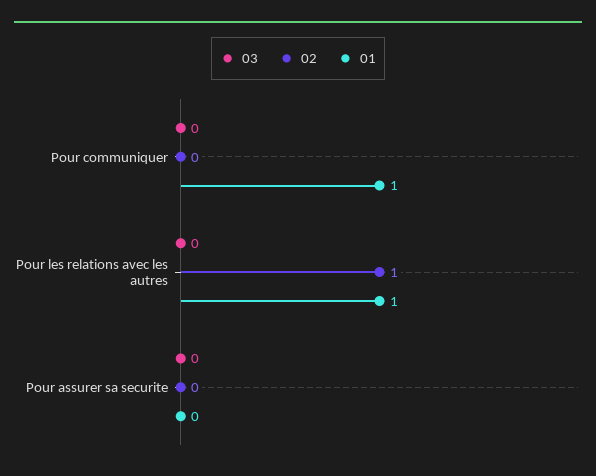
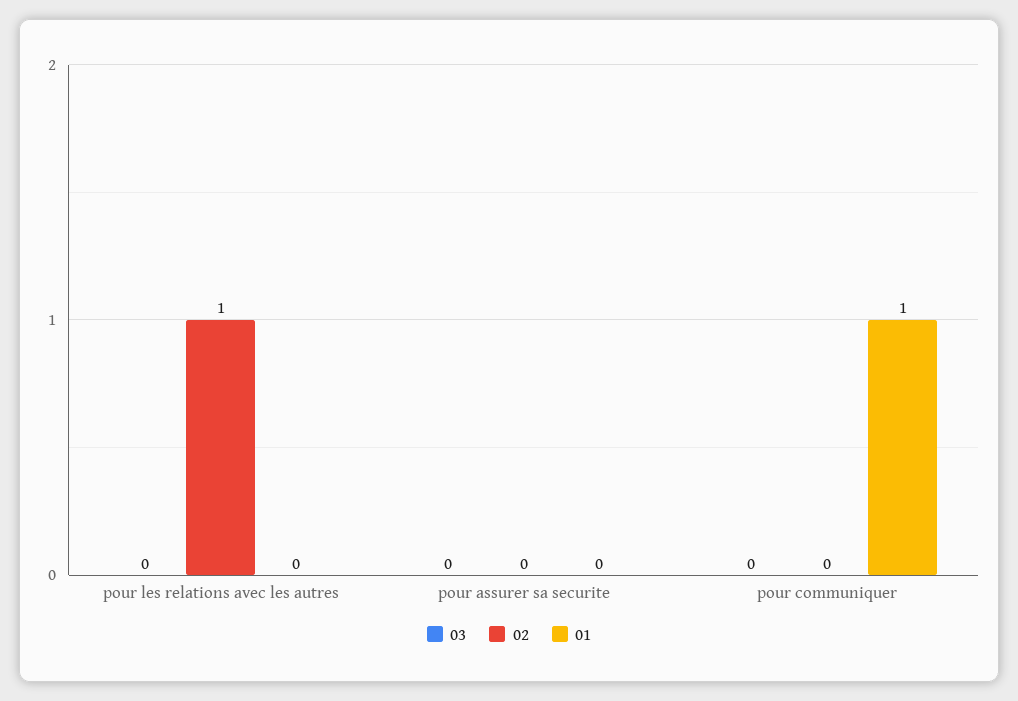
  {
    "03": {
      "Pour communiquer": 0,
      "Pour les relations avec les autres": 0,
      "Pour assurer sa securite": 0
    },
    "02": {
      "Pour communiquer": 0,
      "Pour les relations avec les autres": 1,
      "Pour assurer sa securite": 0
    },
    "01": {
      "Pour communiquer": 1,
-     "Pour les relations avec les autres": 1,
+     "Pour les relations avec les autres": 0,
      "Pour assurer sa securite": 0
    }
  }

